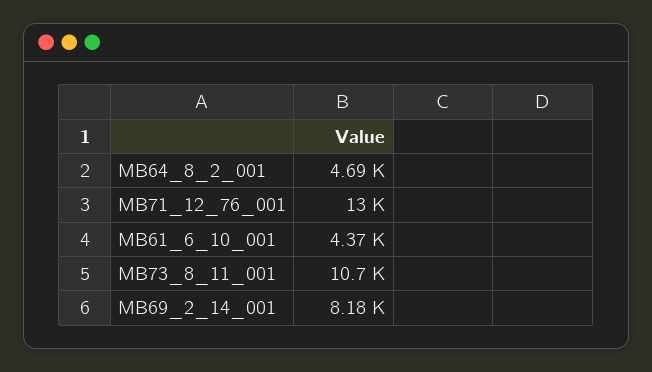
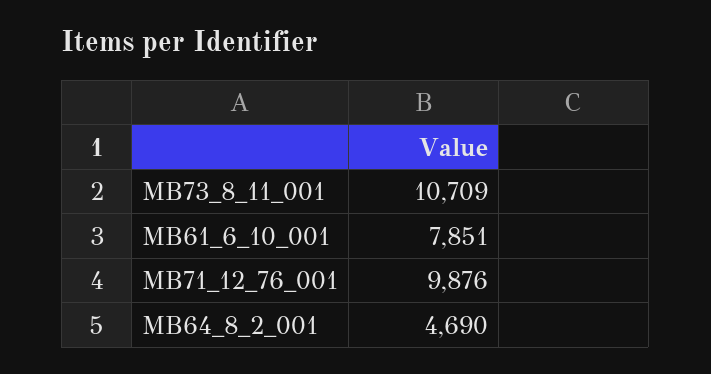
  {
    "MB64_8_2_001": 4690,
-   "MB71_12_76_001": 13000,
+   "MB71_12_76_001": 9876,
-   "MB61_6_10_001": 4370,
+   "MB61_6_10_001": 7851,
-   "MB73_8_11_001": 10709,
+   "MB73_8_11_001": 10709
-   "MB69_2_14_001": 8180
  }

